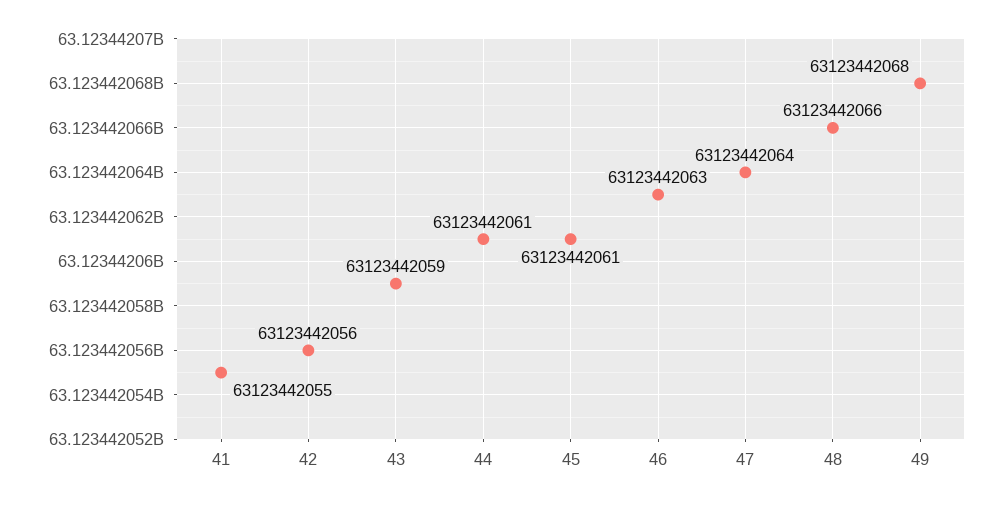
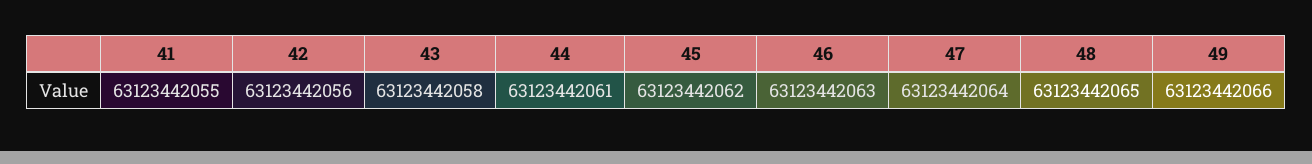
  {
    "41": 63123442055,
    "42": 63123442056,
-   "43": 63123442059,
+   "43": 63123442058,
    "44": 63123442061,
-   "45": 63123442061,
+   "45": 63123442062,
    "46": 63123442063,
    "47": 63123442064,
-   "48": 63123442066,
+   "48": 63123442065,
-   "49": 63123442068
+   "49": 63123442066
  }

